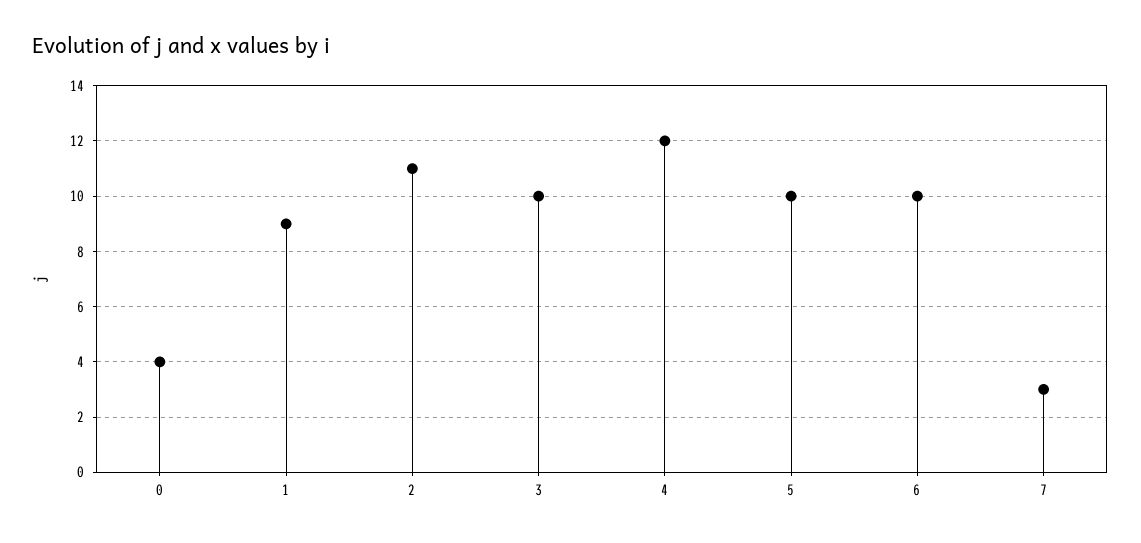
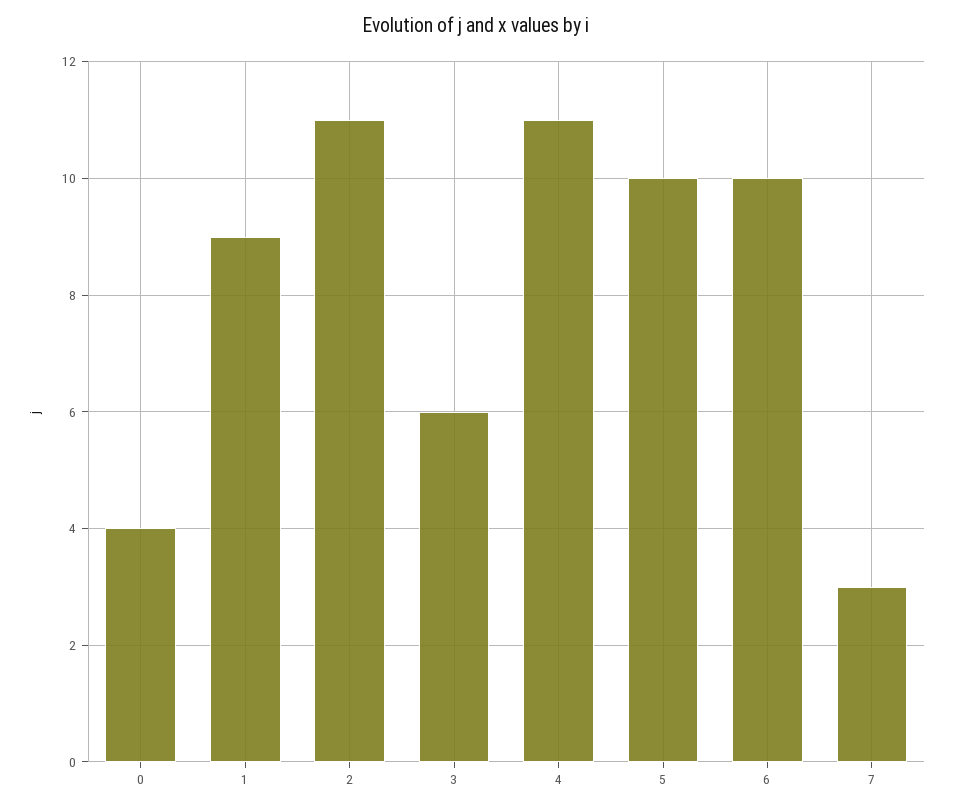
  {
    "0": 4,
    "1": 9,
    "2": 11,
-   "3": 10,
+   "3": 6,
-   "4": 12,
+   "4": 11,
    "5": 10,
    "6": 10,
    "7": 3
  }

